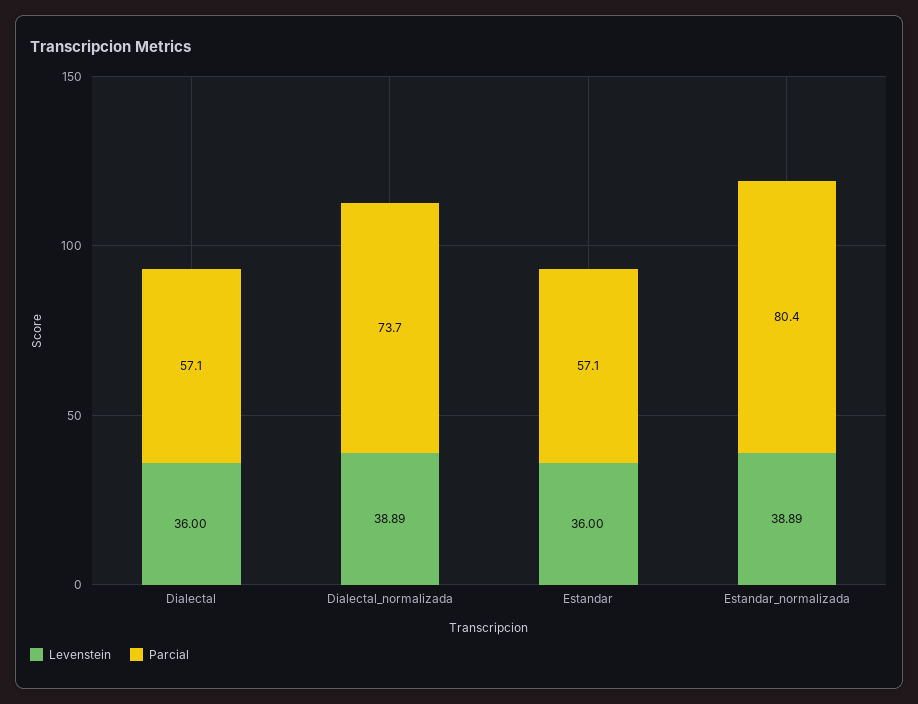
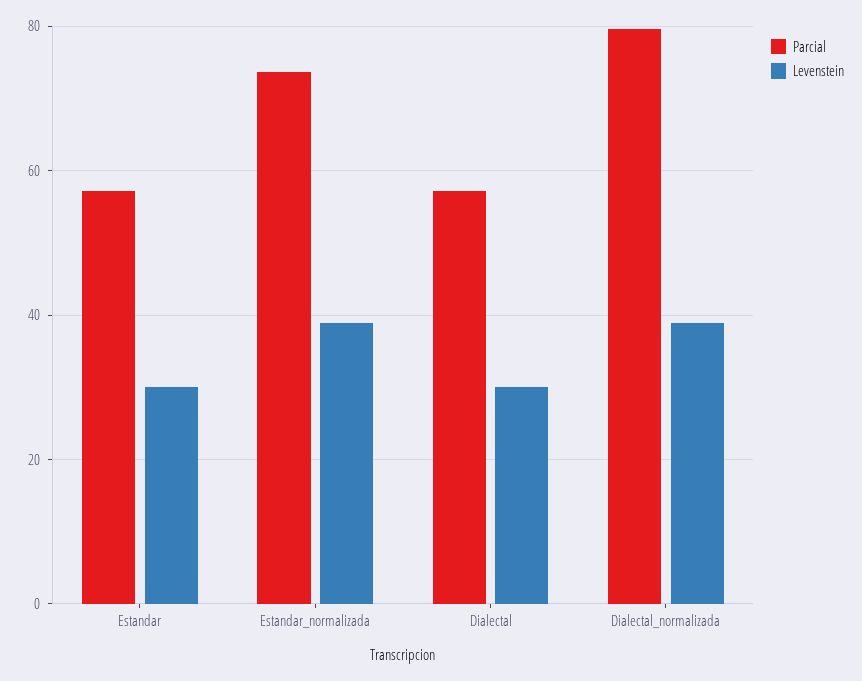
  {
    "Levenstein": {
-     "Dialectal": 36,
+     "Dialectal": 30,
      "Dialectal_normalizada": 38.89,
-     "Estandar": 36,
+     "Estandar": 30,
      "Estandar_normalizada": 38.89
    },
    "Parcial": {
      "Dialectal": 57.1,
-     "Dialectal_normalizada": 73.7,
+     "Dialectal_normalizada": 80,
      "Estandar": 57.1,
-     "Estandar_normalizada": 80.4
+     "Estandar_normalizada": 74
    }
  }

